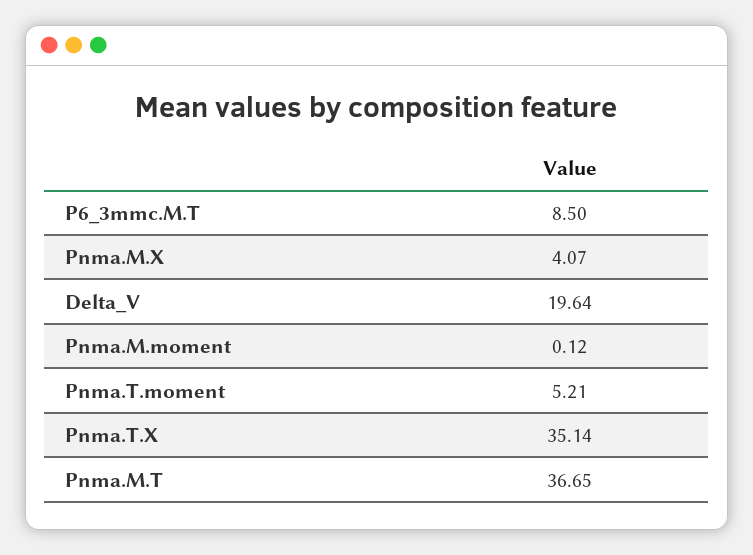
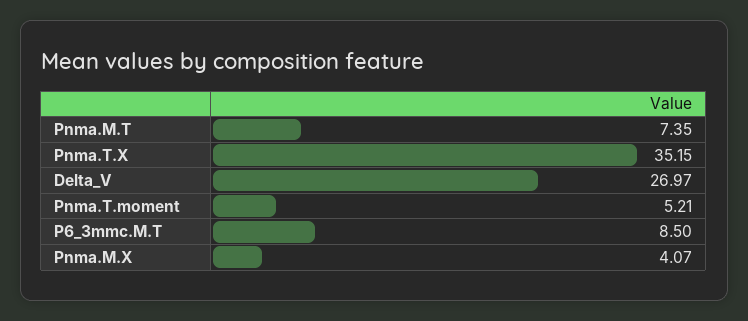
  {
    "P6_3mmc.M.T": 8.5,
    "Pnma.M.X": 4.07,
-   "Delta_V": 19.64,
+   "Delta_V": 26.97,
-   "Pnma.M.moment": 0.12,
    "Pnma.T.moment": 5.21,
-   "Pnma.T.X": 35.14,
+   "Pnma.T.X": 35.15,
-   "Pnma.M.T": 36.65
+   "Pnma.M.T": 7.35
  }

